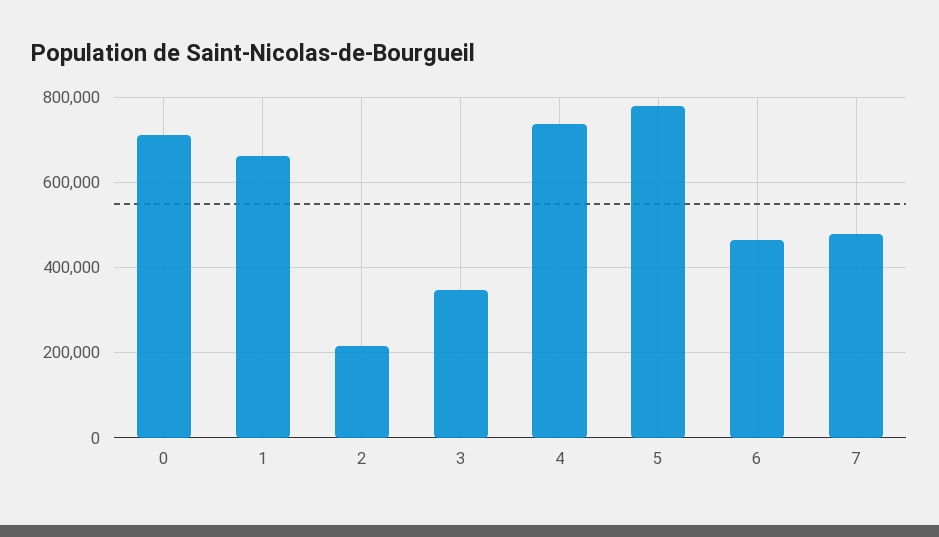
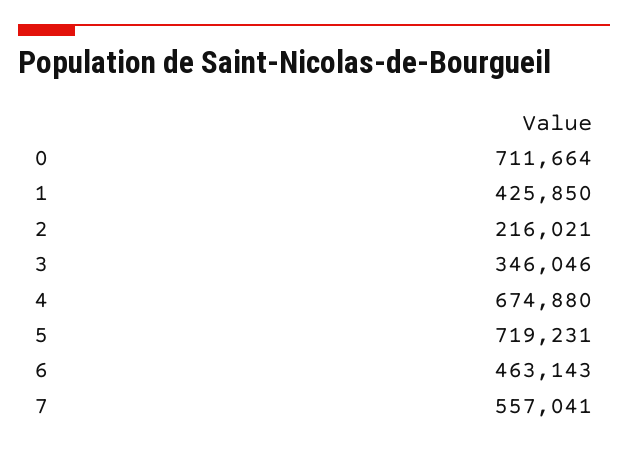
  {
    "0": 711664,
-   "1": 660000,
+   "1": 425850,
    "2": 216021,
    "3": 346046,
-   "4": 740000,
+   "4": 674880,
-   "5": 780000,
+   "5": 719231,
    "6": 463143,
-   "7": 480000
+   "7": 557041
  }

